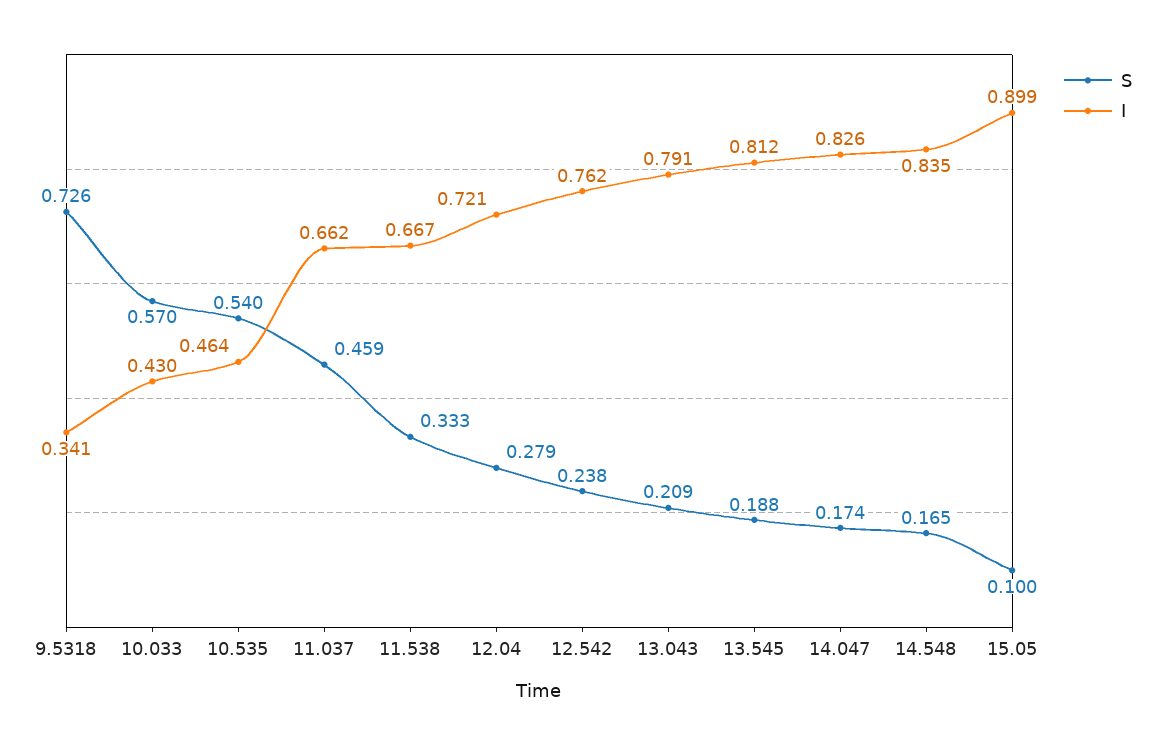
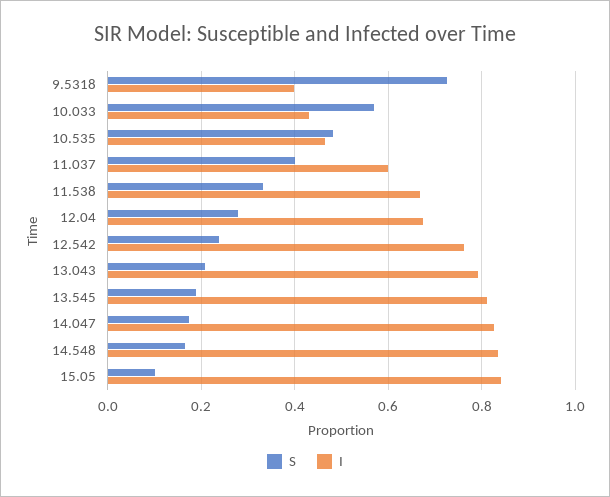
  {
    "S": {
      "9.5318": 0.726,
      "10.033": 0.57,
-     "10.535": 0.54,
+     "10.535": 0.48,
-     "11.037": 0.459,
+     "11.037": 0.4,
      "11.538": 0.333,
      "12.04": 0.279,
      "12.542": 0.238,
      "13.043": 0.209,
      "13.545": 0.188,
      "14.047": 0.174,
      "14.548": 0.165,
      "15.05": 0.1
    },
    "I": {
-     "9.5318": 0.341,
+     "9.5318": 0.4,
      "10.033": 0.43,
      "10.535": 0.464,
-     "11.037": 0.662,
+     "11.037": 0.6,
      "11.538": 0.667,
-     "12.04": 0.721,
+     "12.04": 0.68,
      "12.542": 0.762,
      "13.043": 0.791,
      "13.545": 0.812,
      "14.047": 0.826,
      "14.548": 0.835,
-     "15.05": 0.899
+     "15.05": 0.84
    }
  }

